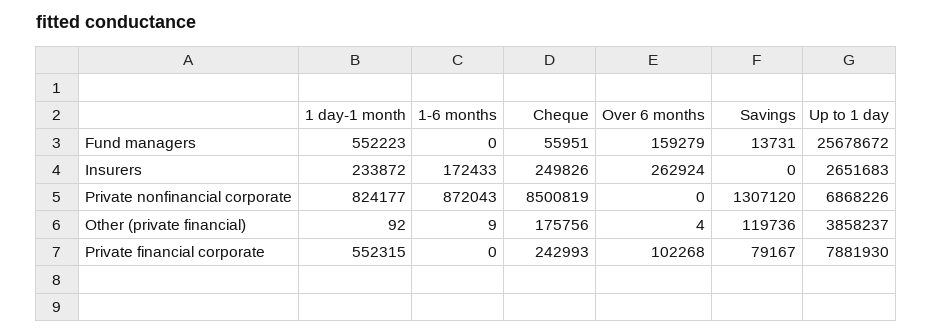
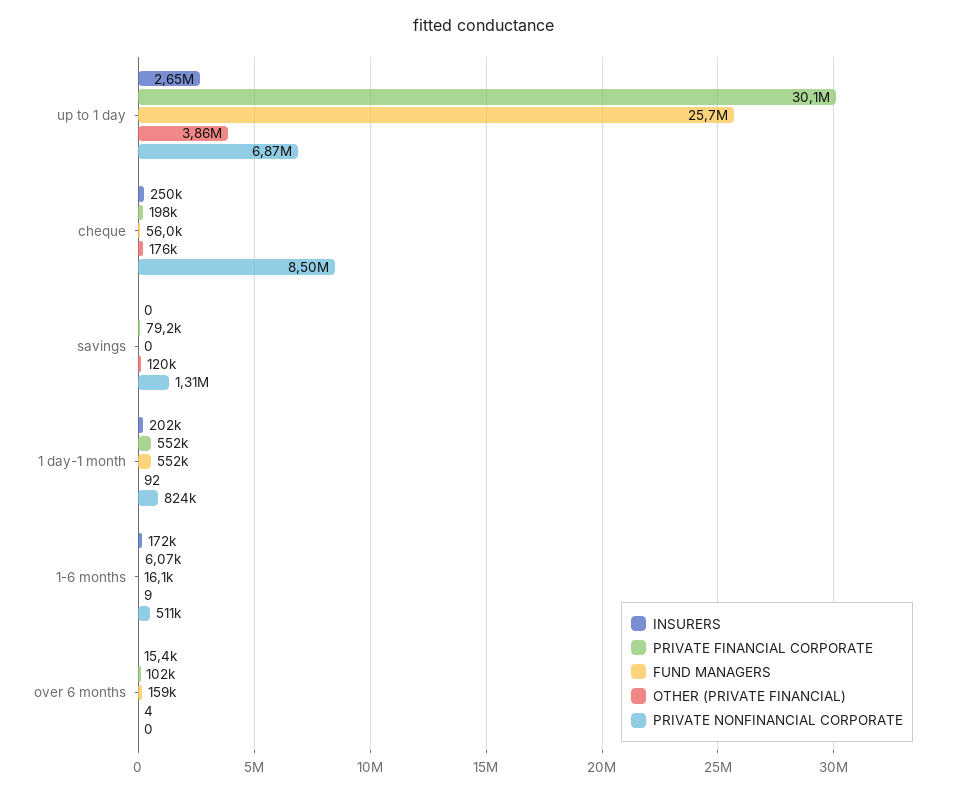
  {
    "Fund managers": {
      "1 day-1 month": 552223,
-     "1-6 months": 0,
+     "1-6 months": 16100,
      "Cheque": 55951,
      "Over 6 months": 159279,
-     "Savings": 13731,
+     "Savings": 0,
      "Up to 1 day": 25678672
    },
    "Insurers": {
-     "1 day-1 month": 233872,
+     "1 day-1 month": 202000,
      "1-6 months": 172433,
      "Cheque": 249826,
-     "Over 6 months": 262924,
+     "Over 6 months": 15400,
      "Savings": 0,
      "Up to 1 day": 2651683
    },
    "Private nonfinancial corporate": {
      "1 day-1 month": 824177,
-     "1-6 months": 872043,
+     "1-6 months": 511000,
      "Cheque": 8500819,
      "Over 6 months": 0,
      "Savings": 1307120,
      "Up to 1 day": 6868226
    },
    "Other (private financial)": {
      "1 day-1 month": 92,
      "1-6 months": 9,
      "Cheque": 175756,
      "Over 6 months": 4,
      "Savings": 119736,
      "Up to 1 day": 3858237
    },
    "Private financial corporate": {
      "1 day-1 month": 552315,
-     "1-6 months": 0,
+     "1-6 months": 6070,
-     "Cheque": 242993,
+     "Cheque": 198000,
      "Over 6 months": 102268,
      "Savings": 79167,
-     "Up to 1 day": 7881930
+     "Up to 1 day": 30100000
    }
  }

